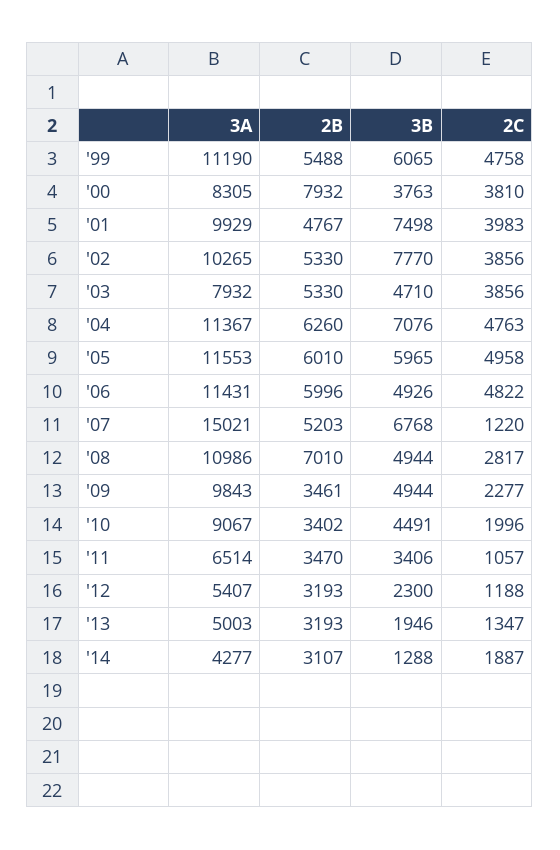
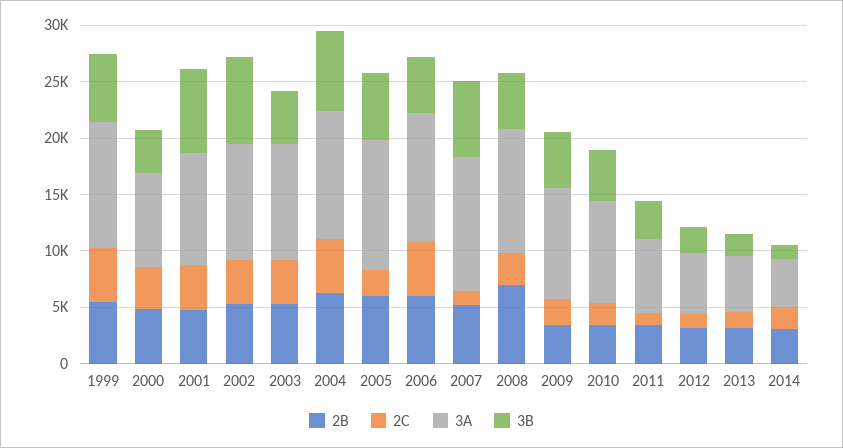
  {
    "3A": {
      "'99": 11190,
      "'00": 8305,
      "'01": 9929,
      "'02": 10265,
-     "'03": 7932,
+     "'03": 10000,
      "'04": 11367,
      "'05": 11553,
      "'06": 11431,
-     "'07": 15021,
+     "'07": 12000,
      "'08": 10986,
      "'09": 9843,
      "'10": 9067,
      "'11": 6514,
      "'12": 5407,
      "'13": 5003,
      "'14": 4277
    },
    "2B": {
      "'99": 5488,
-     "'00": 7932,
+     "'00": 5000,
      "'01": 4767,
      "'02": 5330,
      "'03": 5330,
      "'04": 6260,
      "'05": 6010,
      "'06": 5996,
      "'07": 5203,
      "'08": 7010,
      "'09": 3461,
      "'10": 3402,
      "'11": 3470,
      "'12": 3193,
      "'13": 3193,
      "'14": 3107
    },
    "3B": {
      "'99": 6065,
      "'00": 3763,
      "'01": 7498,
      "'02": 7770,
      "'03": 4710,
      "'04": 7076,
      "'05": 5965,
      "'06": 4926,
      "'07": 6768,
      "'08": 4944,
      "'09": 4944,
      "'10": 4491,
      "'11": 3406,
      "'12": 2300,
      "'13": 1946,
      "'14": 1288
    },
    "2C": {
      "'99": 4758,
      "'00": 3810,
      "'01": 3983,
      "'02": 3856,
      "'03": 3856,
      "'04": 4763,
-     "'05": 4958,
+     "'05": 2000,
      "'06": 4822,
      "'07": 1220,
      "'08": 2817,
      "'09": 2277,
      "'10": 1996,
      "'11": 1057,
      "'12": 1188,
      "'13": 1347,
      "'14": 1887
    }
  }

